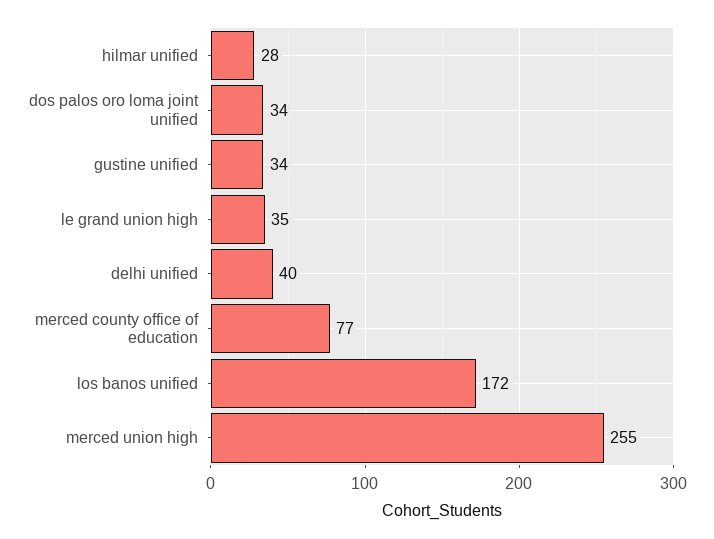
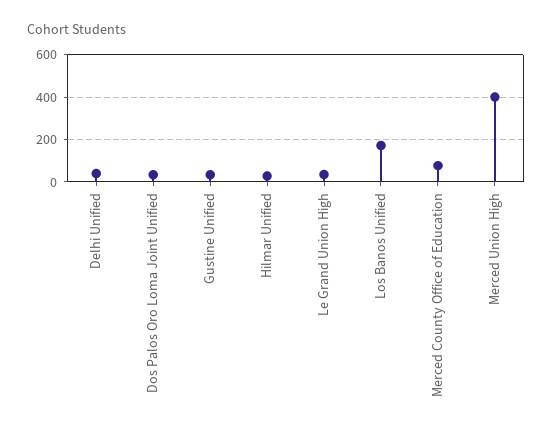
  {
    "hilmar unified": 28,
    "dos palos oro loma joint unified": 34,
    "gustine unified": 34,
    "le grand union high": 35,
    "delhi unified": 40,
    "merced county office of education": 77,
    "los banos unified": 172,
-   "merced union high": 255
+   "merced union high": 400
  }

